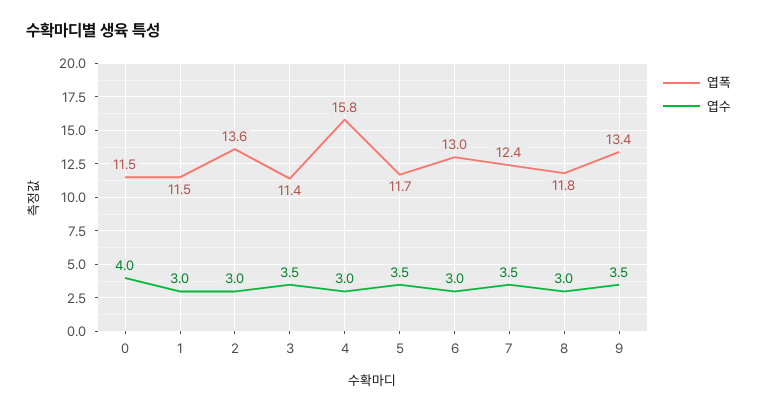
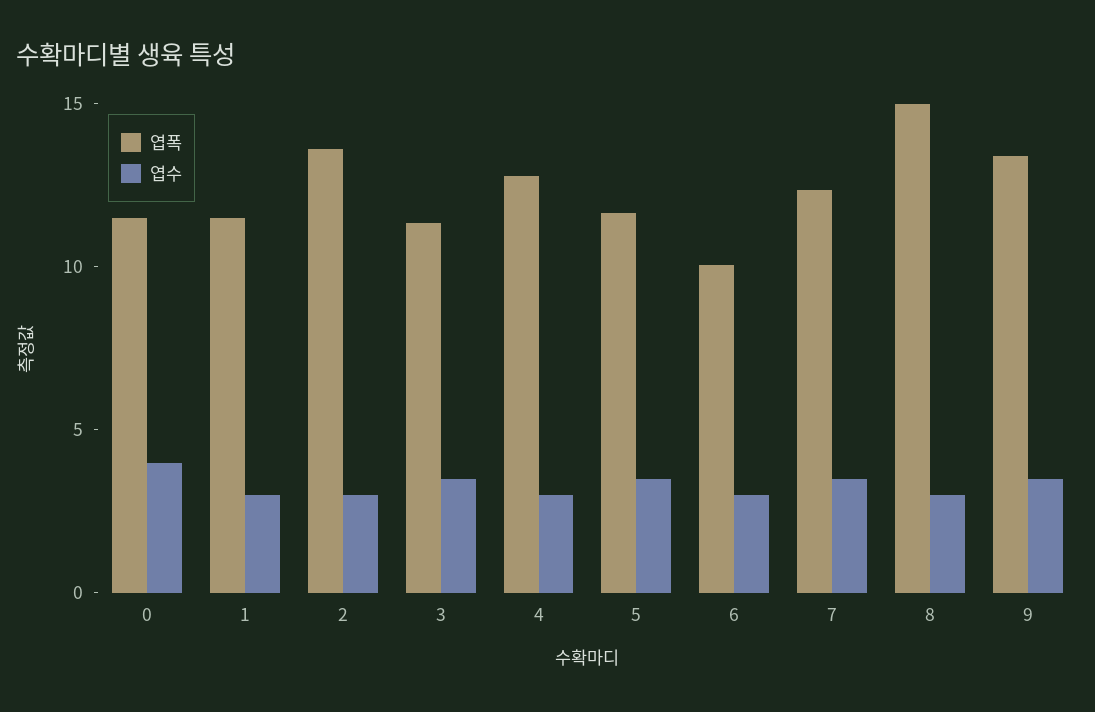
  {
    "엽폭": {
      "0": 11.5,
      "1": 11.5,
      "2": 13.6,
      "3": 11.4,
-     "4": 15.8,
+     "4": 13,
      "5": 11.7,
-     "6": 13,
+     "6": 10,
      "7": 12.4,
-     "8": 11.8,
+     "8": 15,
      "9": 13.4
    },
    "엽수": {
      "0": 4,
      "1": 3,
      "2": 3,
      "3": 3.5,
      "4": 3,
      "5": 3.5,
      "6": 3,
      "7": 3.5,
      "8": 3,
      "9": 3.5
    }
  }

